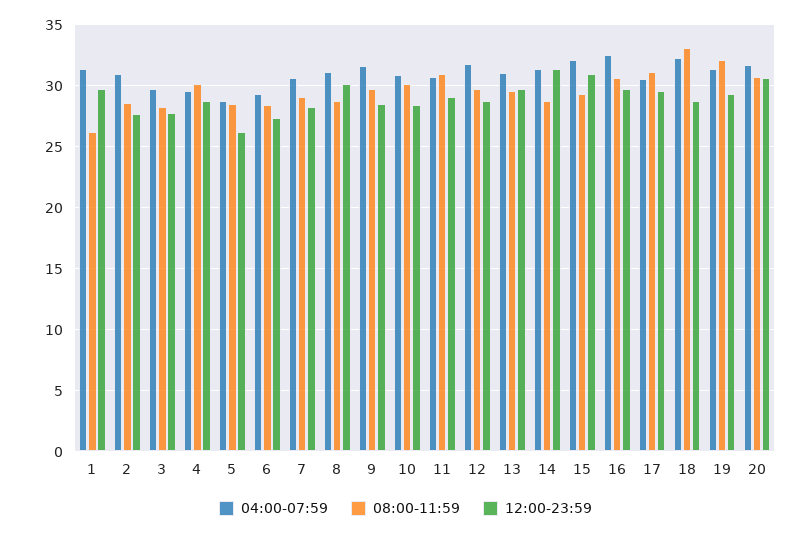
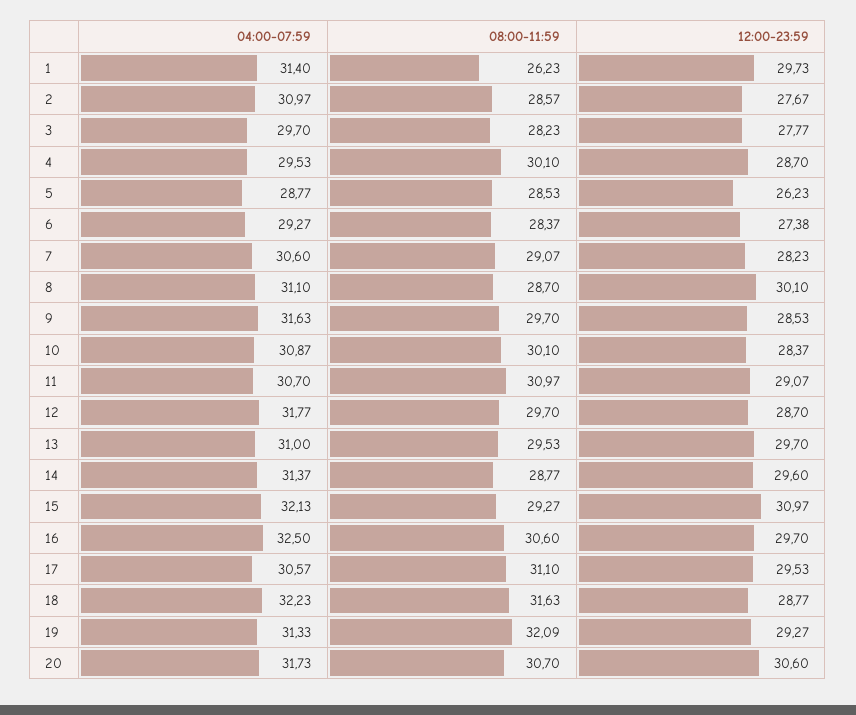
  {
    "04:00-07:59": {
      "1": 31.4,
      "2": 30.97,
      "3": 29.7,
      "4": 29.53,
      "5": 28.77,
      "6": 29.27,
      "7": 30.6,
      "8": 31.1,
      "9": 31.63,
      "10": 30.87,
      "11": 30.7,
      "12": 31.77,
      "13": 31,
      "14": 31.37,
      "15": 32.13,
      "16": 32.5,
      "17": 30.57,
      "18": 32.23,
      "19": 31.33,
      "20": 31.73
    },
    "08:00-11:59": {
      "1": 26.23,
      "2": 28.57,
      "3": 28.23,
      "4": 30.1,
      "5": 28.53,
      "6": 28.37,
      "7": 29.07,
      "8": 28.7,
      "9": 29.7,
      "10": 30.1,
      "11": 30.97,
      "12": 29.7,
      "13": 29.53,
      "14": 28.77,
      "15": 29.27,
      "16": 30.6,
      "17": 31.1,
-     "18": 33,
+     "18": 31.63,
      "19": 32.09,
      "20": 30.7
    },
    "12:00-23:59": {
      "1": 29.73,
      "2": 27.67,
      "3": 27.77,
      "4": 28.7,
      "5": 26.23,
      "6": 27.38,
      "7": 28.23,
      "8": 30.1,
      "9": 28.53,
      "10": 28.37,
      "11": 29.07,
      "12": 28.7,
      "13": 29.7,
-     "14": 31.5,
+     "14": 29.6,
      "15": 30.97,
      "16": 29.7,
      "17": 29.53,
      "18": 28.77,
      "19": 29.27,
      "20": 30.6
    }
  }

